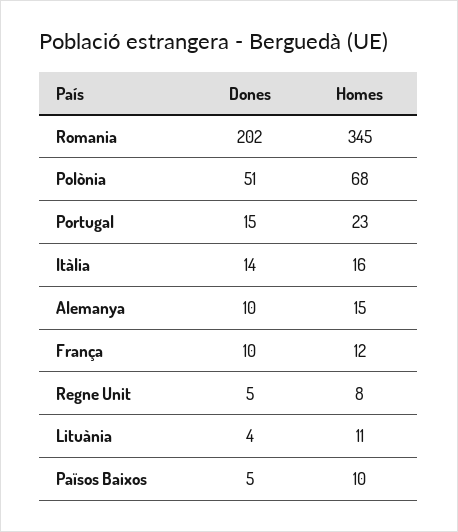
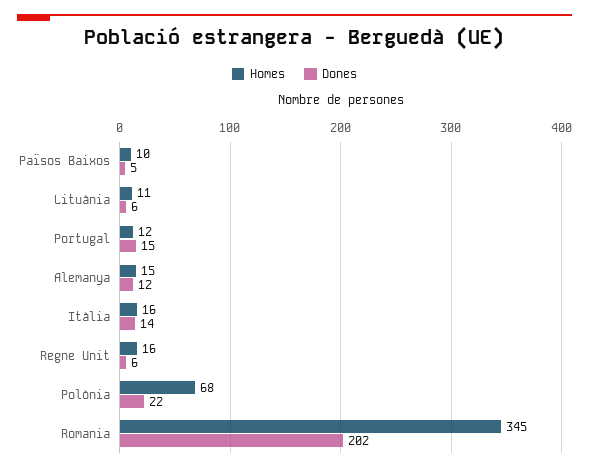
  {
    "Dones": {
      "Romania": 202,
-     "Polònia": 51,
+     "Polònia": 22,
      "Portugal": 15,
      "Itàlia": 14,
-     "Alemanya": 10,
+     "Alemanya": 12,
-     "França": 10,
-     "Regne Unit": 5,
+     "Regne Unit": 6,
-     "Lituània": 4,
+     "Lituània": 6,
      "Països Baixos": 5
    },
    "Homes": {
      "Romania": 345,
      "Polònia": 68,
-     "Portugal": 23,
+     "Portugal": 12,
      "Itàlia": 16,
      "Alemanya": 15,
-     "França": 12,
-     "Regne Unit": 8,
+     "Regne Unit": 16,
      "Lituània": 11,
      "Països Baixos": 10
    }
  }

